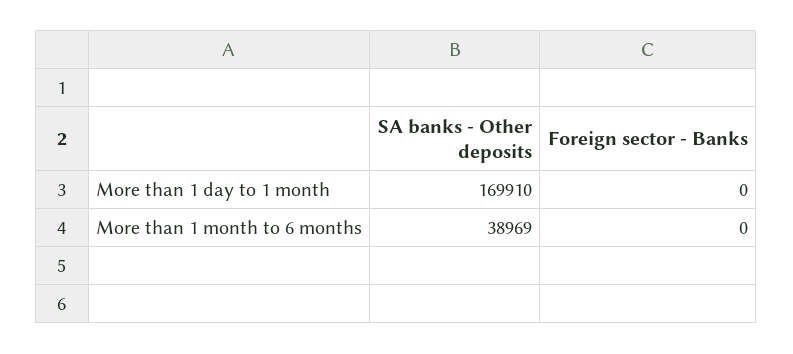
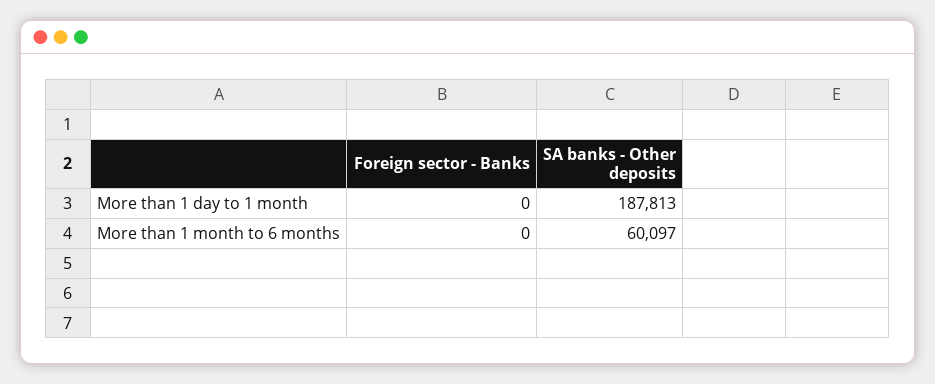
  {
    "SA banks - Other deposits": {
-     "More than 1 day to 1 month": 169910,
+     "More than 1 day to 1 month": 187813,
-     "More than 1 month to 6 months": 38969
+     "More than 1 month to 6 months": 60097
    },
    "Foreign sector - Banks": {
      "More than 1 day to 1 month": 0,
      "More than 1 month to 6 months": 0
    }
  }

